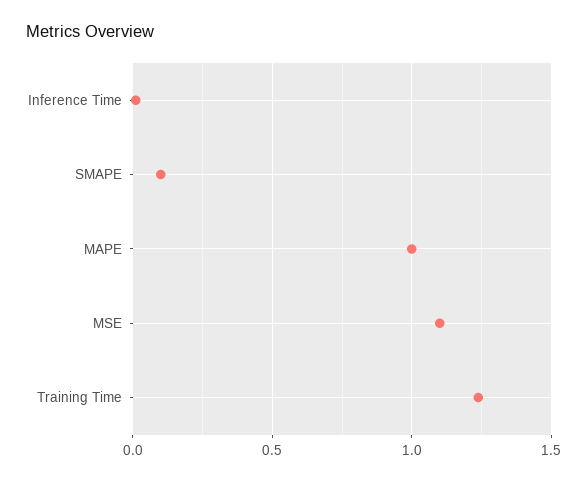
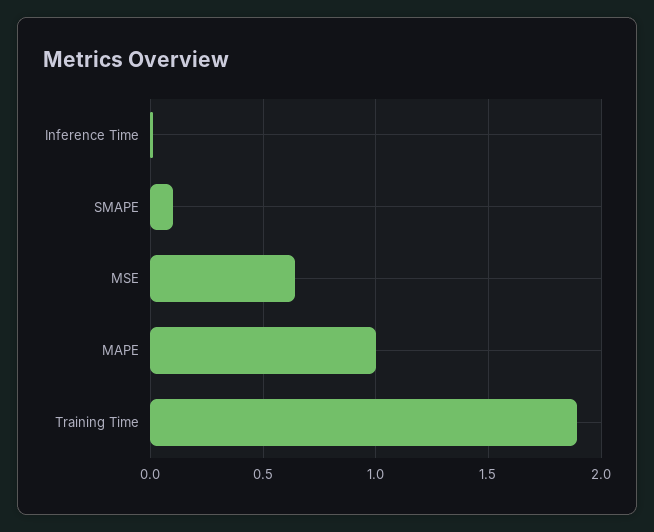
  {
    "Inference Time": 0,
    "SMAPE": 0.1,
    "MAPE": 1,
-   "MSE": 1.1,
+   "MSE": 0.65,
-   "Training Time": 1.25
+   "Training Time": 1.9
  }

